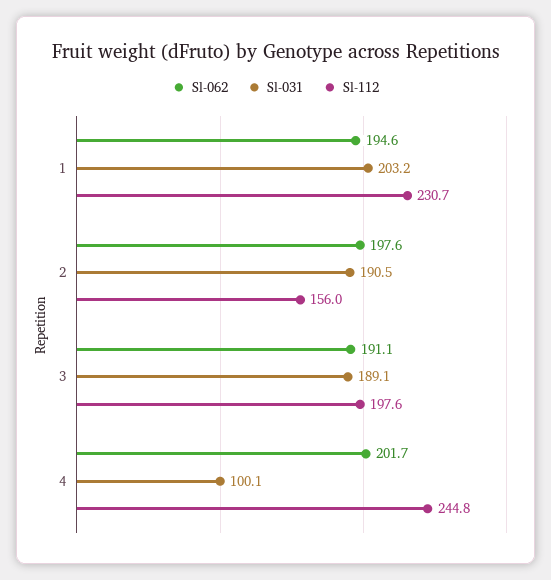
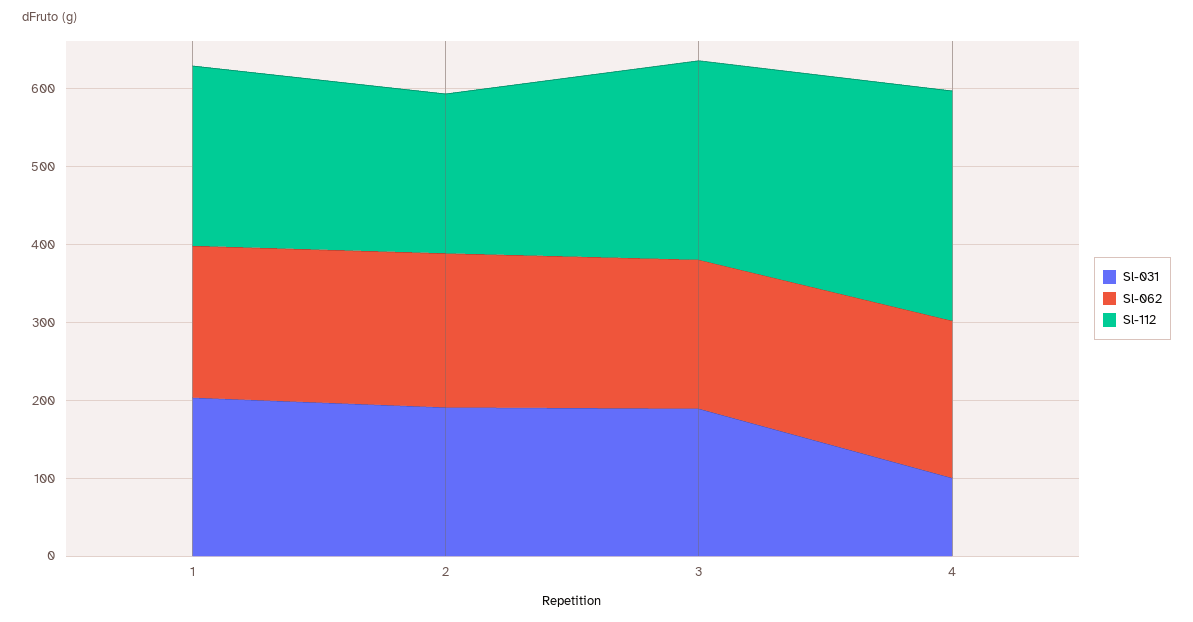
  {
    "Sl-062": {
      "1": 194.6,
      "2": 197.6,
      "3": 191.1,
      "4": 201.7
    },
    "Sl-031": {
      "1": 203.2,
      "2": 190.5,
      "3": 189.1,
      "4": 100.1
    },
    "Sl-112": {
      "1": 230.7,
-     "2": 156,
+     "2": 200,
-     "3": 197.6,
+     "3": 260,
-     "4": 244.8
+     "4": 300
    }
  }

